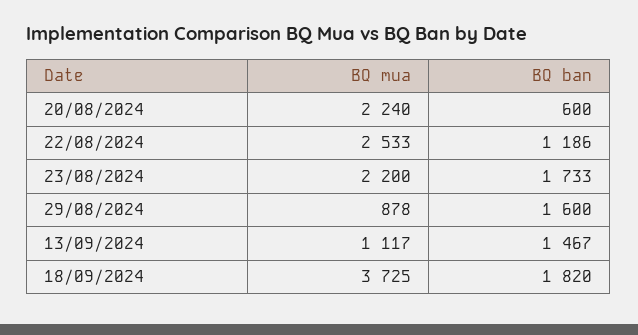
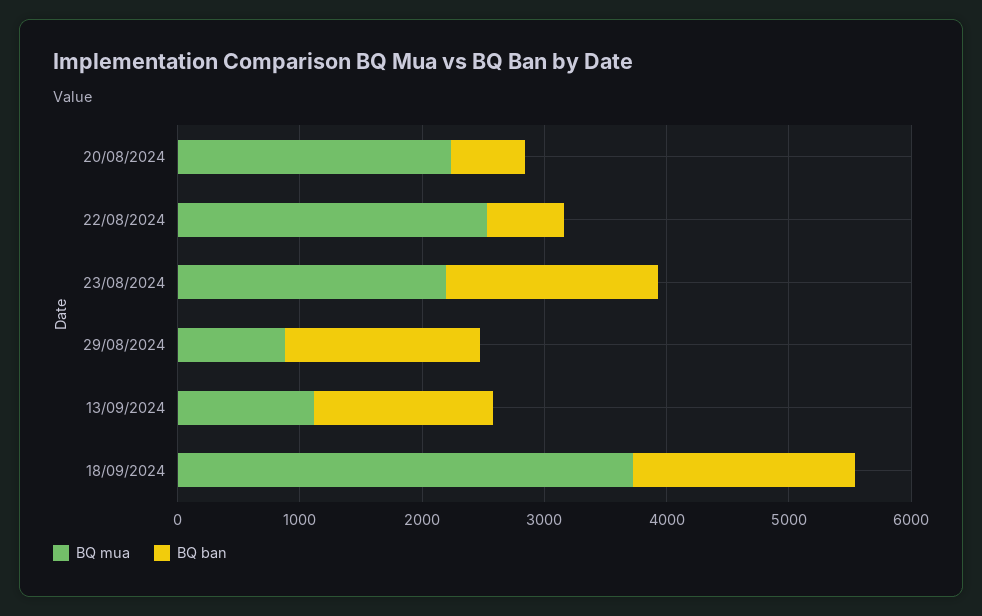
  {
    "BQ mua": {
      "20/08/2024": 2240,
      "22/08/2024": 2533,
      "23/08/2024": 2200,
      "29/08/2024": 878,
      "13/09/2024": 1117,
      "18/09/2024": 3725
    },
    "BQ ban": {
      "20/08/2024": 600,
-     "22/08/2024": 1186,
+     "22/08/2024": 600,
      "23/08/2024": 1733,
      "29/08/2024": 1600,
      "13/09/2024": 1467,
      "18/09/2024": 1820
    }
  }

